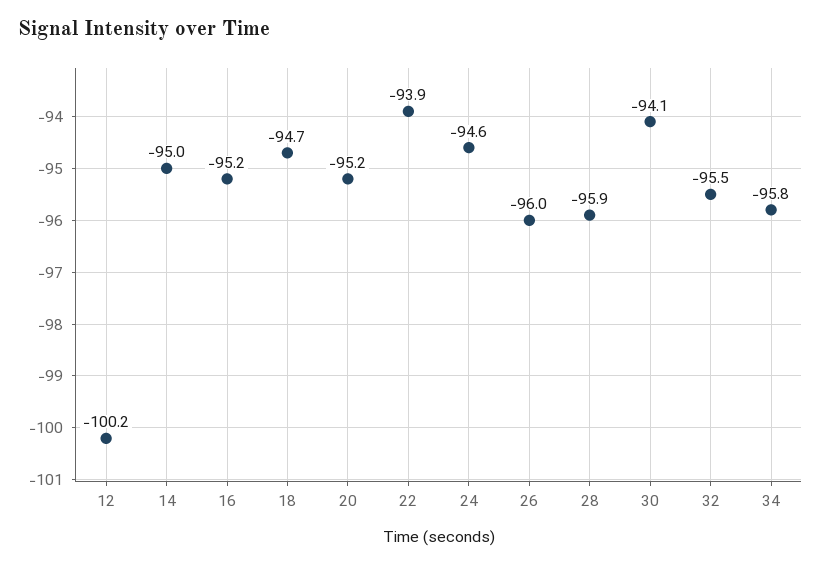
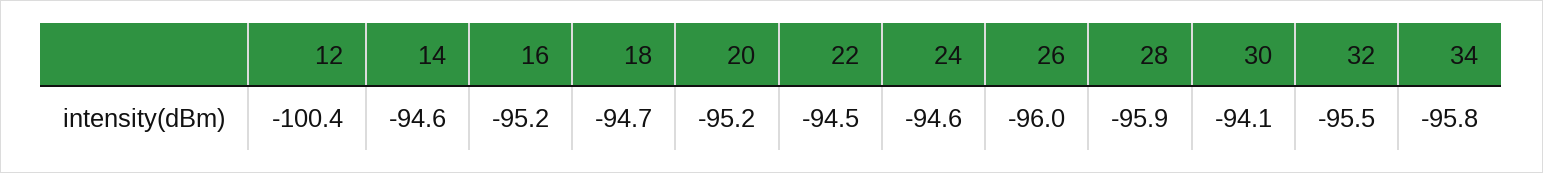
  {
-   "12": -100.2,
+   "12": -100.4,
-   "14": -95,
+   "14": -94.6,
    "16": -95.2,
    "18": -94.7,
    "20": -95.2,
-   "22": -93.9,
+   "22": -94.5,
    "24": -94.6,
    "26": -96,
    "28": -95.9,
    "30": -94.1,
    "32": -95.5,
    "34": -95.8
  }

